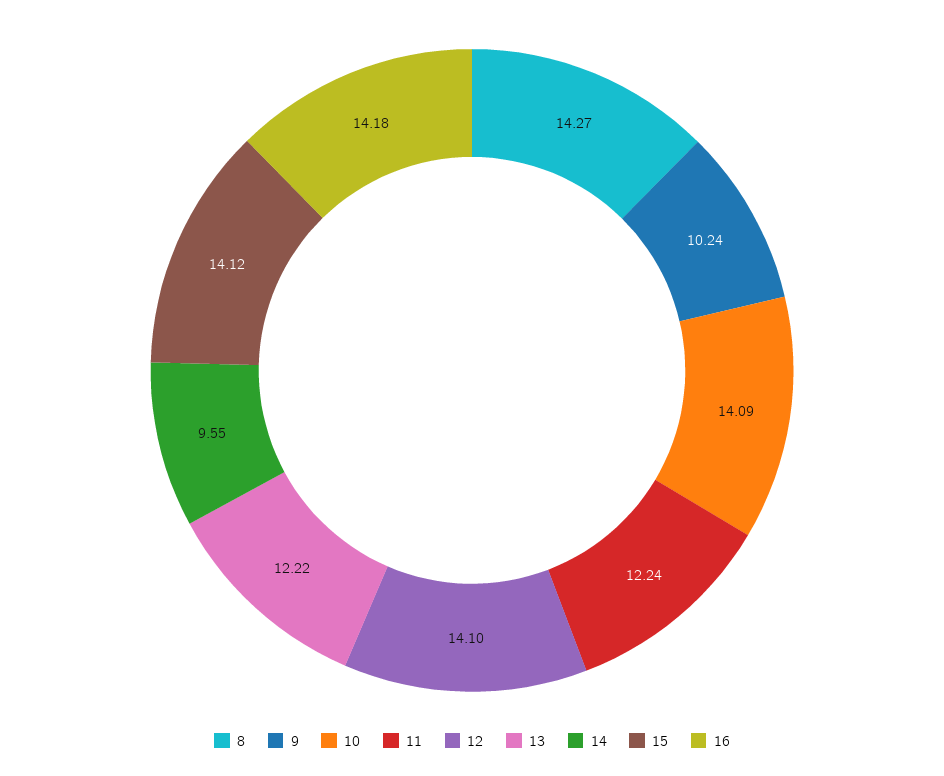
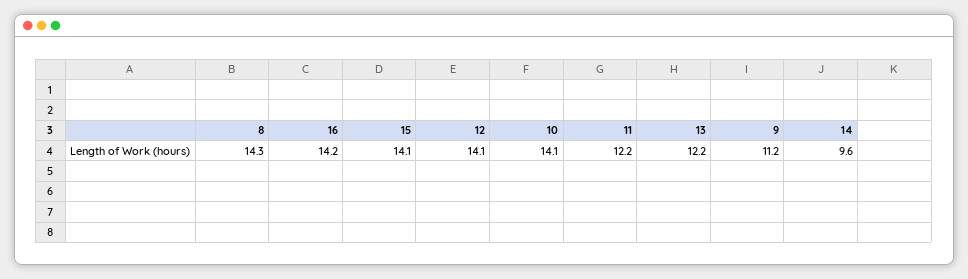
  {
    "8": 14.27,
-   "9": 10.24,
+   "9": 11.2,
    "10": 14.09,
    "11": 12.24,
    "12": 14.1,
    "13": 12.22,
    "14": 9.55,
    "15": 14.12,
    "16": 14.18
  }

